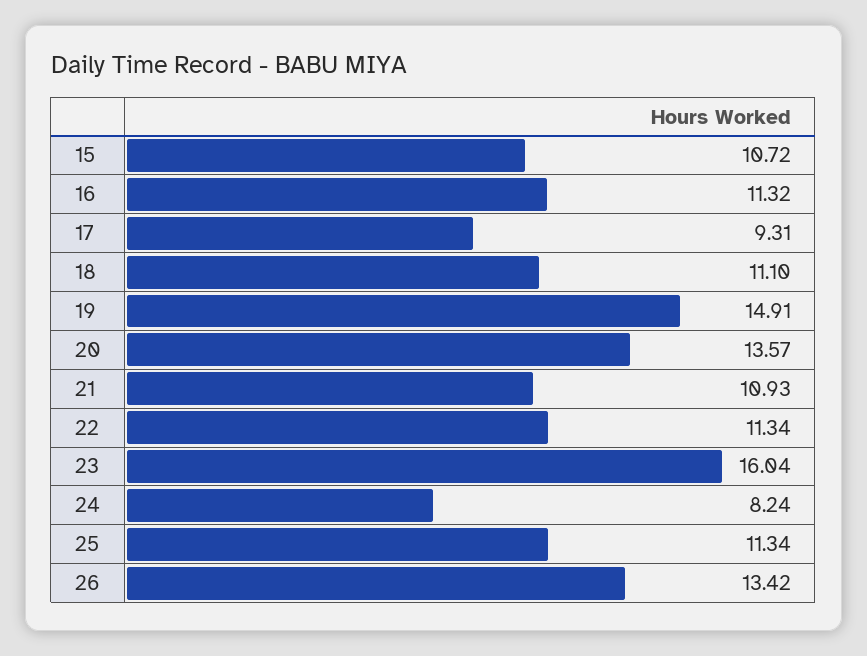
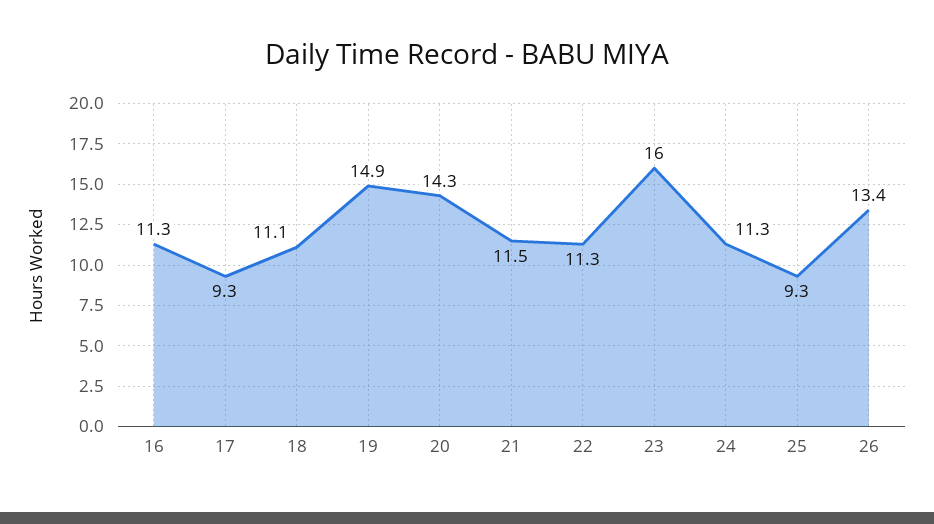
  {
-   "15": 10.72,
    "16": 11.32,
    "17": 9.31,
    "18": 11.1,
    "19": 14.91,
-   "20": 13.57,
+   "20": 14.3,
-   "21": 10.93,
+   "21": 11.5,
    "22": 11.34,
    "23": 16.04,
-   "24": 8.24,
+   "24": 11.3,
-   "25": 11.34,
+   "25": 9.3,
    "26": 13.42
  }

